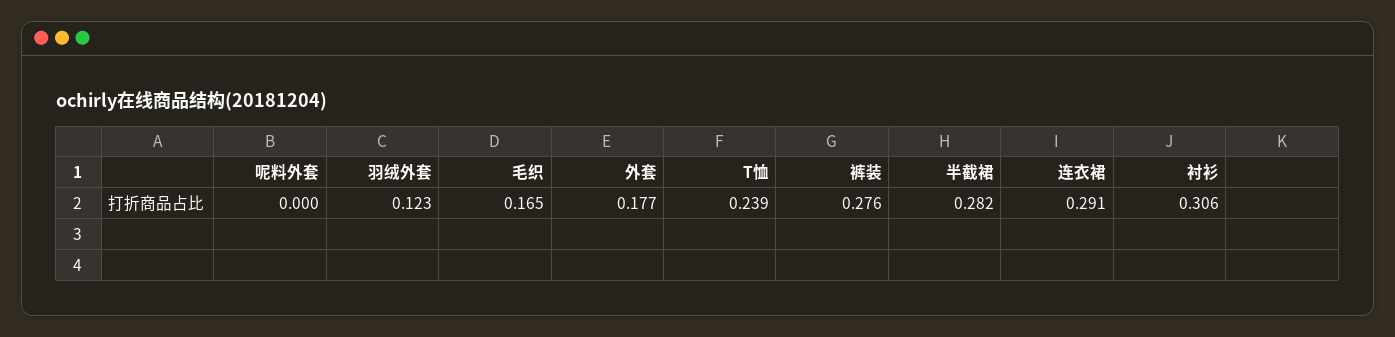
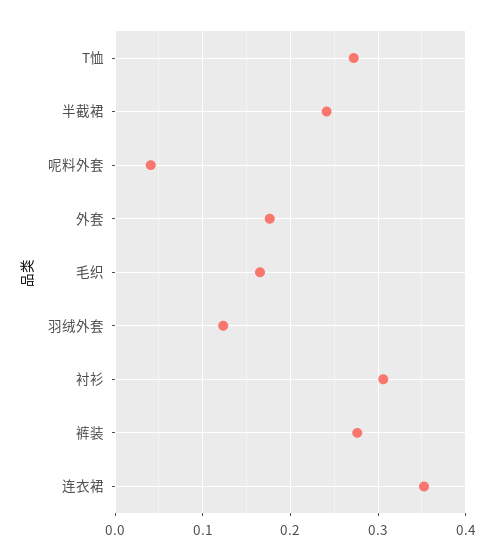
  {
-   "呢料外套": 0,
+   "呢料外套": 0.04,
    "羽绒外套": 0.123,
    "毛织": 0.165,
    "外套": 0.177,
-   "T恤": 0.239,
+   "T恤": 0.27,
    "裤装": 0.276,
-   "半截裙": 0.282,
+   "半截裙": 0.24,
-   "连衣裙": 0.291,
+   "连衣裙": 0.35,
    "衬衫": 0.306
  }

